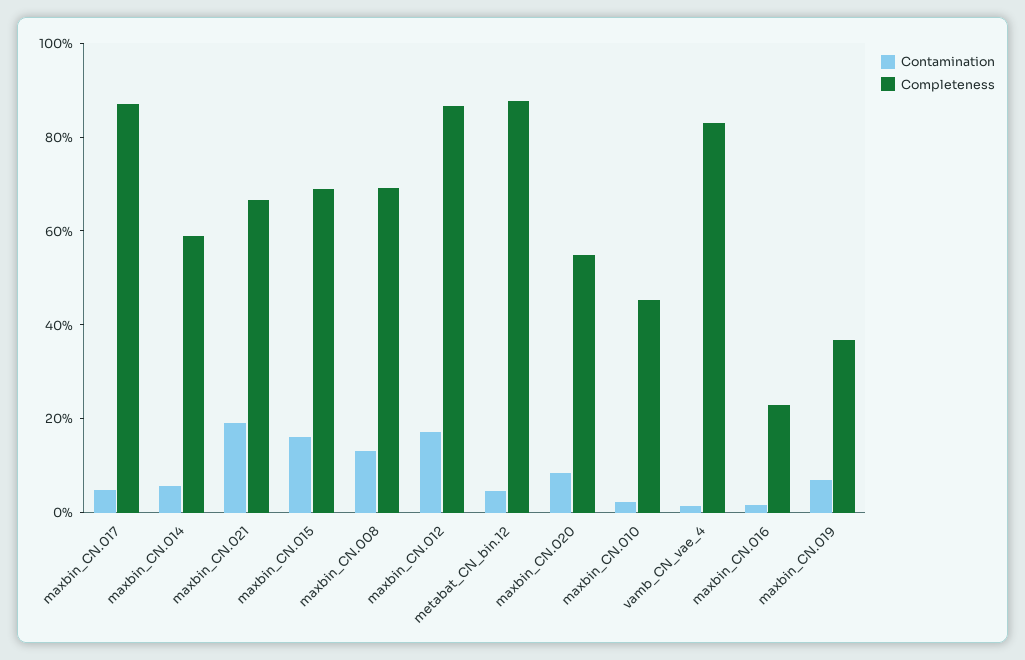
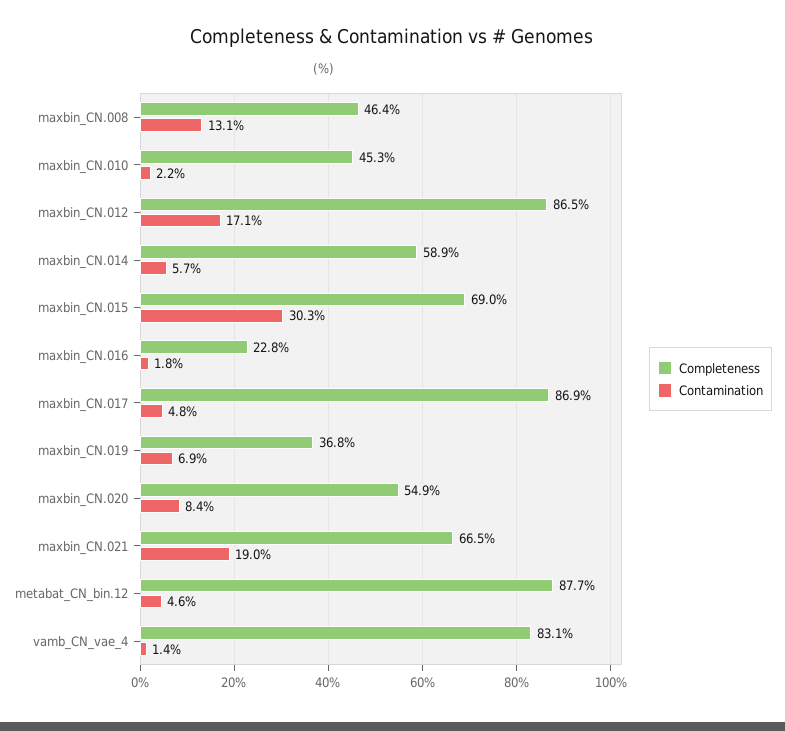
  {
    "Contamination": {
      "maxbin_CN.017": 4.8,
      "maxbin_CN.014": 5.7,
      "maxbin_CN.021": 19,
-     "maxbin_CN.015": 15,
+     "maxbin_CN.015": 30.3,
      "maxbin_CN.008": 13.1,
      "maxbin_CN.012": 17.1,
      "metabat_CN_bin.12": 4.6,
      "maxbin_CN.020": 8.4,
      "maxbin_CN.010": 2.2,
      "vamb_CN_vae_4": 1.4,
      "maxbin_CN.016": 1.8,
      "maxbin_CN.019": 6.9
    },
    "Completeness": {
      "maxbin_CN.017": 86.9,
      "maxbin_CN.014": 58.9,
      "maxbin_CN.021": 66.5,
      "maxbin_CN.015": 69,
-     "maxbin_CN.008": 70,
+     "maxbin_CN.008": 46.4,
      "maxbin_CN.012": 86.5,
      "metabat_CN_bin.12": 87.7,
      "maxbin_CN.020": 54.9,
      "maxbin_CN.010": 45.3,
      "vamb_CN_vae_4": 83.1,
      "maxbin_CN.016": 22.8,
      "maxbin_CN.019": 36.8
    }
  }

